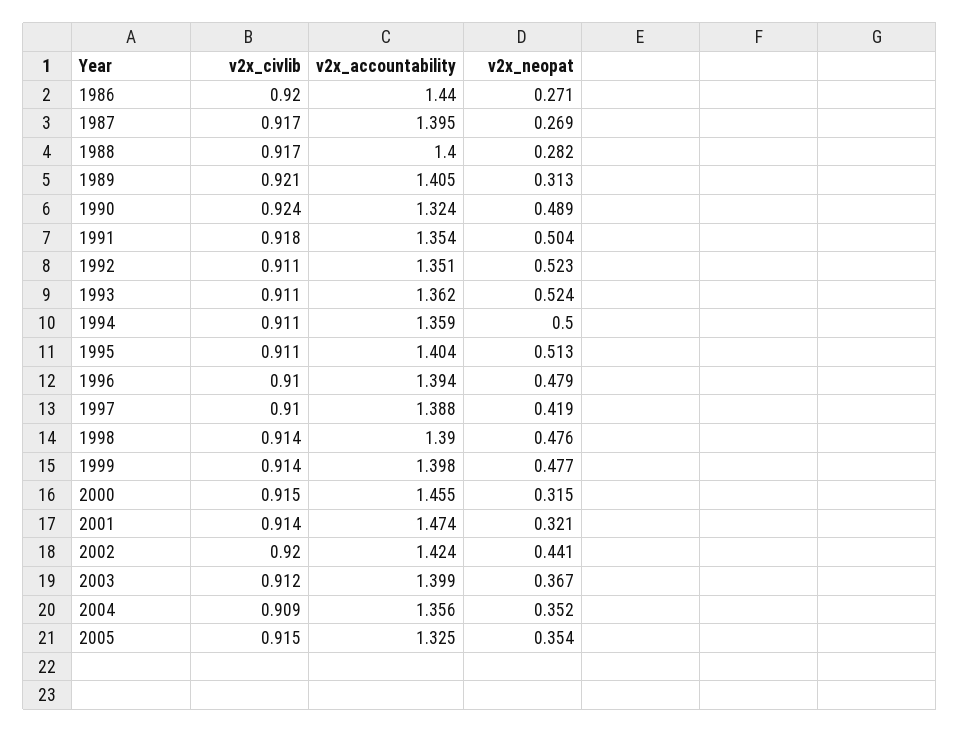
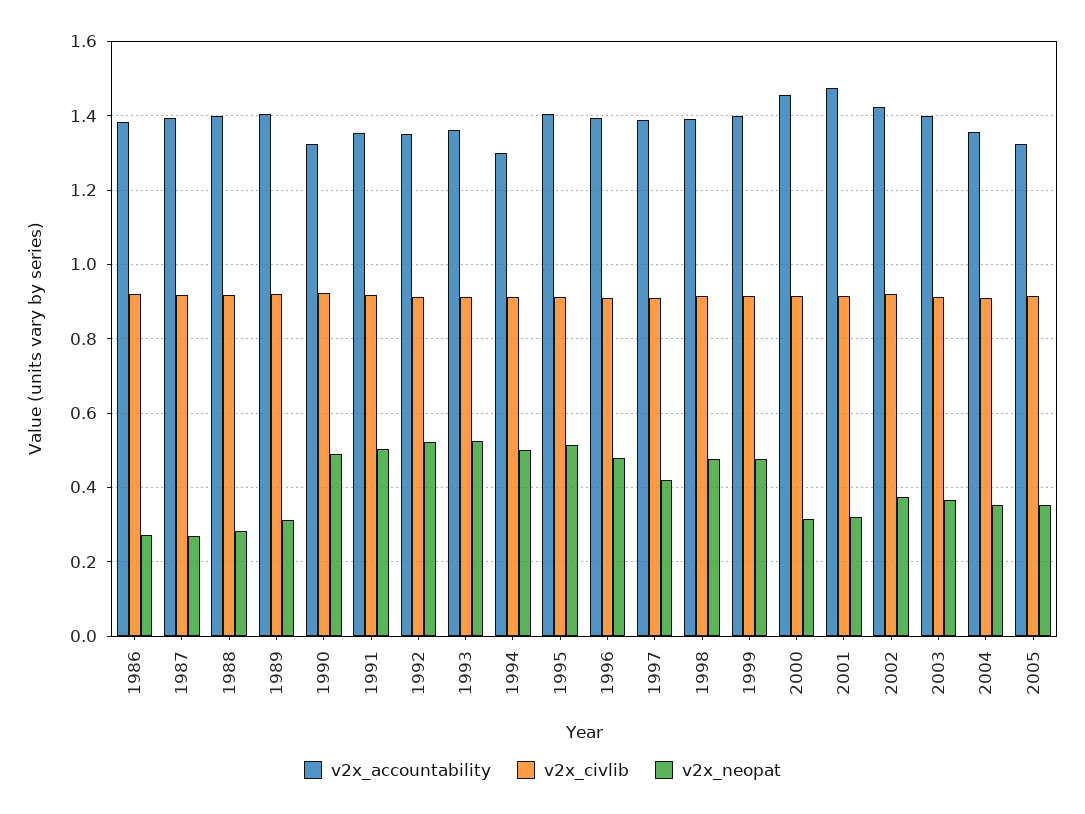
  {
    "v2x_civlib": {
      "1986": 0.92,
      "1987": 0.917,
      "1988": 0.917,
      "1989": 0.921,
      "1990": 0.924,
      "1991": 0.918,
      "1992": 0.911,
      "1993": 0.911,
      "1994": 0.911,
      "1995": 0.911,
      "1996": 0.91,
      "1997": 0.91,
      "1998": 0.914,
      "1999": 0.914,
      "2000": 0.915,
      "2001": 0.914,
      "2002": 0.92,
      "2003": 0.912,
      "2004": 0.909,
      "2005": 0.915
    },
    "v2x_accountability": {
-     "1986": 1.44,
+     "1986": 1.38,
      "1987": 1.395,
      "1988": 1.4,
      "1989": 1.405,
      "1990": 1.324,
      "1991": 1.354,
      "1992": 1.351,
      "1993": 1.362,
-     "1994": 1.359,
+     "1994": 1.3,
      "1995": 1.404,
      "1996": 1.394,
      "1997": 1.388,
      "1998": 1.39,
      "1999": 1.398,
      "2000": 1.455,
      "2001": 1.474,
      "2002": 1.424,
      "2003": 1.399,
      "2004": 1.356,
      "2005": 1.325
    },
    "v2x_neopat": {
      "1986": 0.271,
      "1987": 0.269,
      "1988": 0.282,
      "1989": 0.313,
      "1990": 0.489,
      "1991": 0.504,
      "1992": 0.523,
      "1993": 0.524,
      "1994": 0.5,
      "1995": 0.513,
      "1996": 0.479,
      "1997": 0.419,
      "1998": 0.476,
      "1999": 0.477,
      "2000": 0.315,
      "2001": 0.321,
-     "2002": 0.441,
+     "2002": 0.38,
      "2003": 0.367,
      "2004": 0.352,
      "2005": 0.354
    }
  }

